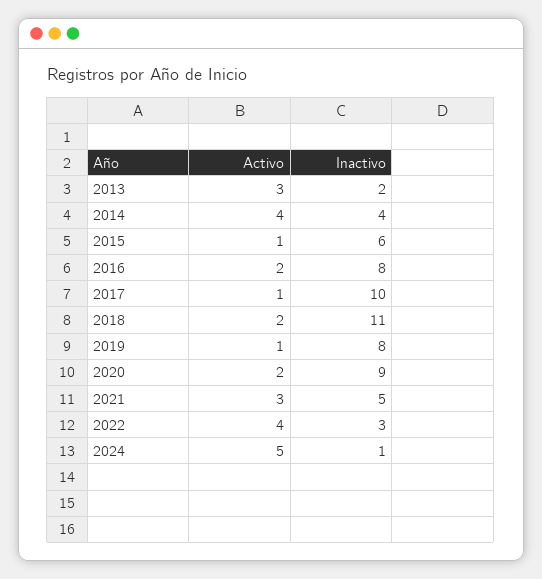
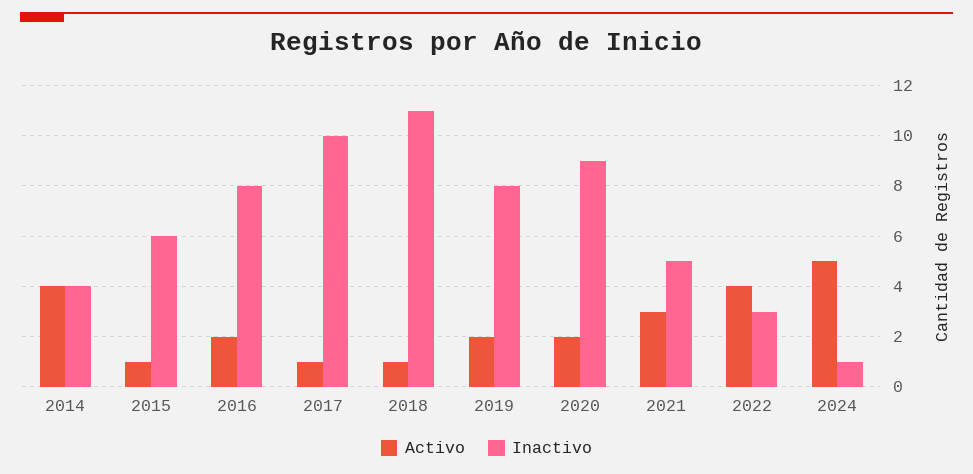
  {
    "Activo": {
-     "2013": 3,
      "2014": 4,
      "2015": 1,
      "2016": 2,
      "2017": 1,
-     "2018": 2,
+     "2018": 1,
-     "2019": 1,
+     "2019": 2,
      "2020": 2,
      "2021": 3,
      "2022": 4,
      "2024": 5
    },
    "Inactivo": {
-     "2013": 2,
      "2014": 4,
      "2015": 6,
      "2016": 8,
      "2017": 10,
      "2018": 11,
      "2019": 8,
      "2020": 9,
      "2021": 5,
      "2022": 3,
      "2024": 1
    }
  }

